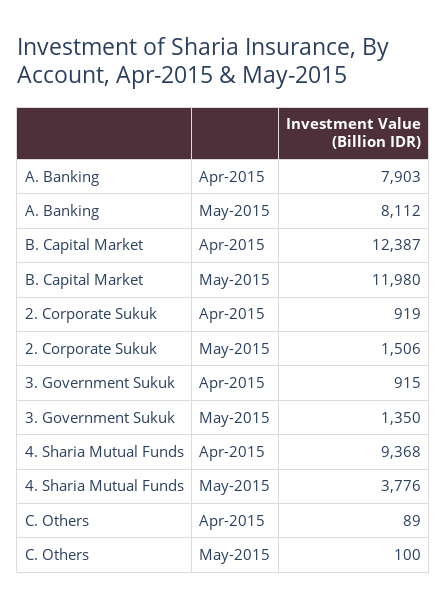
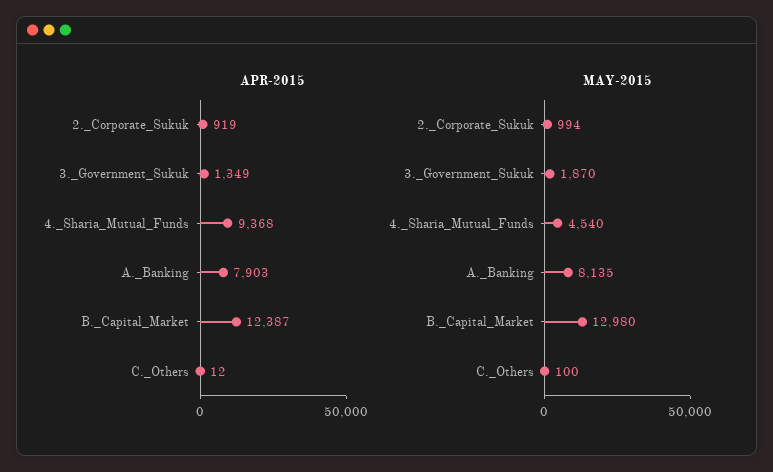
  {
    "Apr-2015": {
      "A. Banking": 7903,
      "B. Capital Market": 12387,
      "2. Corporate Sukuk": 919,
-     "3. Government Sukuk": 915,
+     "3. Government Sukuk": 1349,
      "4. Sharia Mutual Funds": 9368,
-     "C. Others": 89
+     "C. Others": 12
    },
    "May-2015": {
-     "A. Banking": 8112,
+     "A. Banking": 8135,
-     "B. Capital Market": 11980,
+     "B. Capital Market": 12980,
-     "2. Corporate Sukuk": 1506,
+     "2. Corporate Sukuk": 994,
-     "3. Government Sukuk": 1350,
+     "3. Government Sukuk": 1870,
-     "4. Sharia Mutual Funds": 3776,
+     "4. Sharia Mutual Funds": 4540,
      "C. Others": 100
    }
  }

